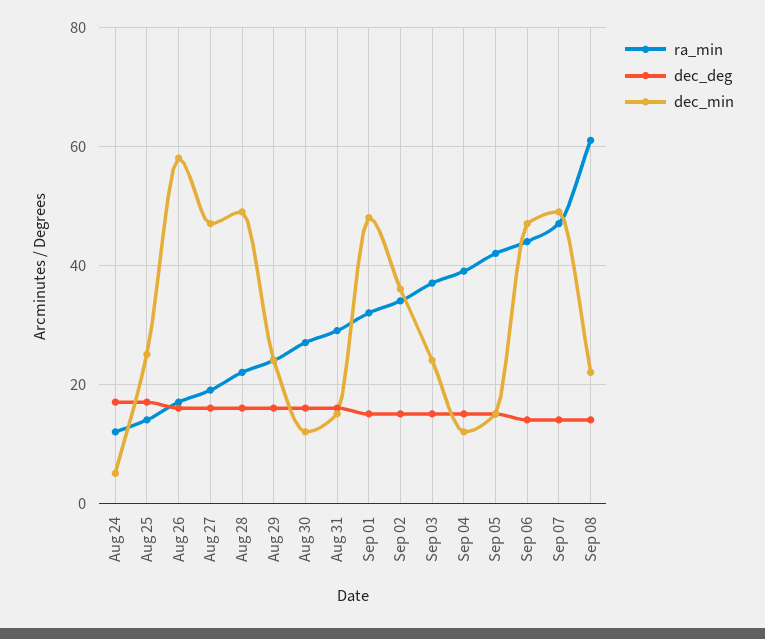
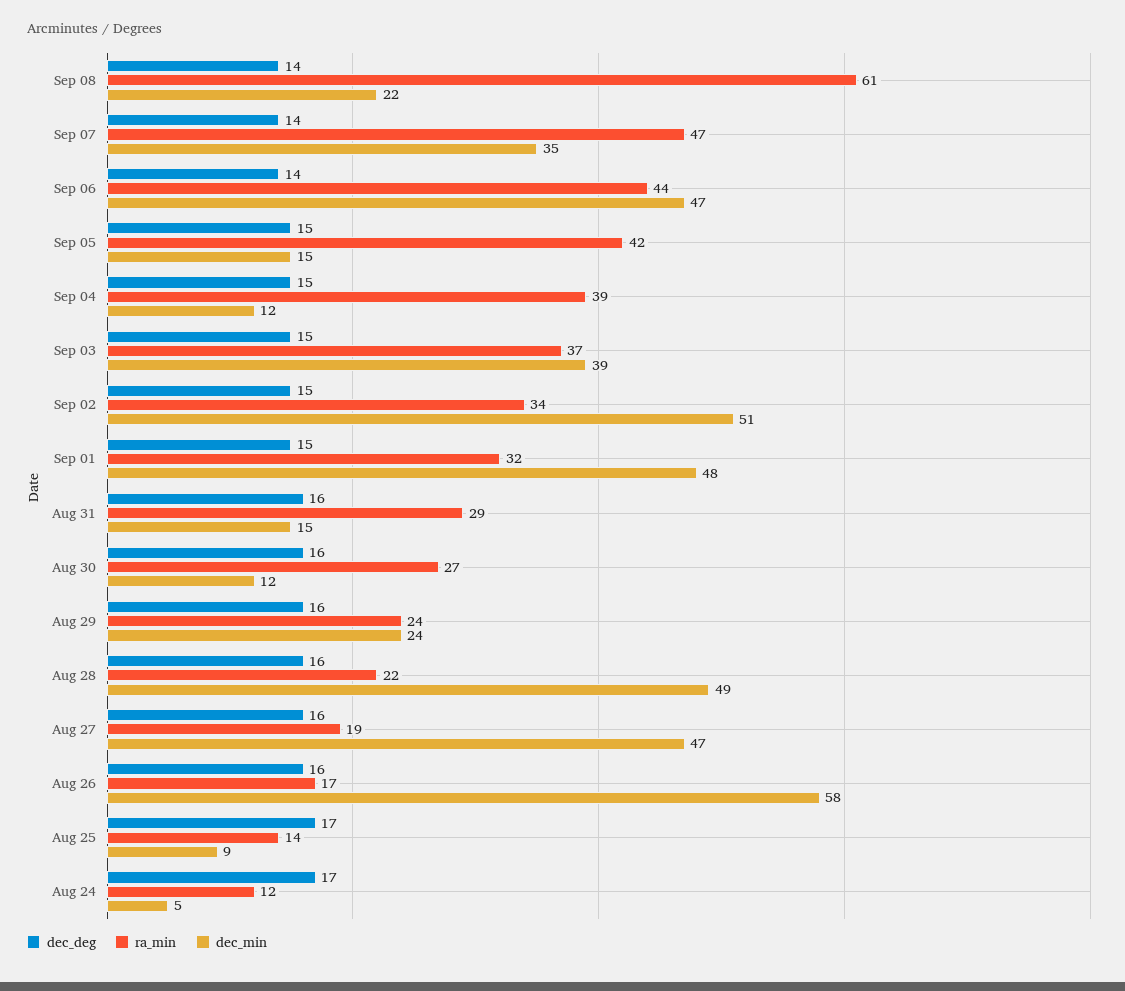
  {
    "ra_min": {
      "Aug 24": 12,
      "Aug 25": 14,
      "Aug 26": 17,
      "Aug 27": 19,
      "Aug 28": 22,
      "Aug 29": 24,
      "Aug 30": 27,
      "Aug 31": 29,
      "Sep 01": 32,
      "Sep 02": 34,
      "Sep 03": 37,
      "Sep 04": 39,
      "Sep 05": 42,
      "Sep 06": 44,
      "Sep 07": 47,
      "Sep 08": 61
    },
    "dec_deg": {
      "Aug 24": 17,
      "Aug 25": 17,
      "Aug 26": 16,
      "Aug 27": 16,
      "Aug 28": 16,
      "Aug 29": 16,
      "Aug 30": 16,
      "Aug 31": 16,
      "Sep 01": 15,
      "Sep 02": 15,
      "Sep 03": 15,
      "Sep 04": 15,
      "Sep 05": 15,
      "Sep 06": 14,
      "Sep 07": 14,
      "Sep 08": 14
    },
    "dec_min": {
      "Aug 24": 5,
-     "Aug 25": 25,
+     "Aug 25": 9,
      "Aug 26": 58,
      "Aug 27": 47,
      "Aug 28": 49,
      "Aug 29": 24,
      "Aug 30": 12,
      "Aug 31": 15,
      "Sep 01": 48,
-     "Sep 02": 35,
+     "Sep 02": 51,
-     "Sep 03": 25,
+     "Sep 03": 39,
      "Sep 04": 12,
      "Sep 05": 15,
      "Sep 06": 47,
-     "Sep 07": 50,
+     "Sep 07": 35,
      "Sep 08": 22
    }
  }

